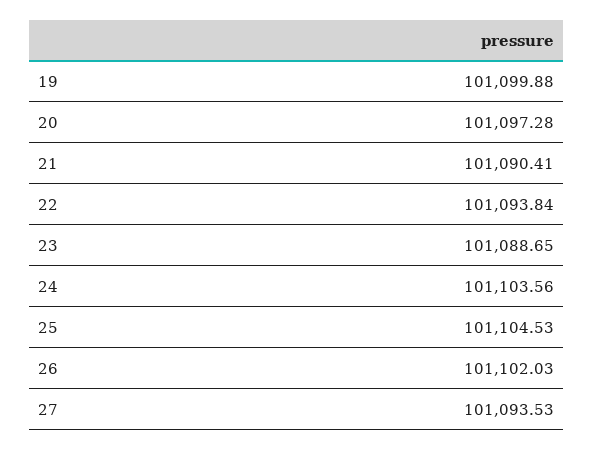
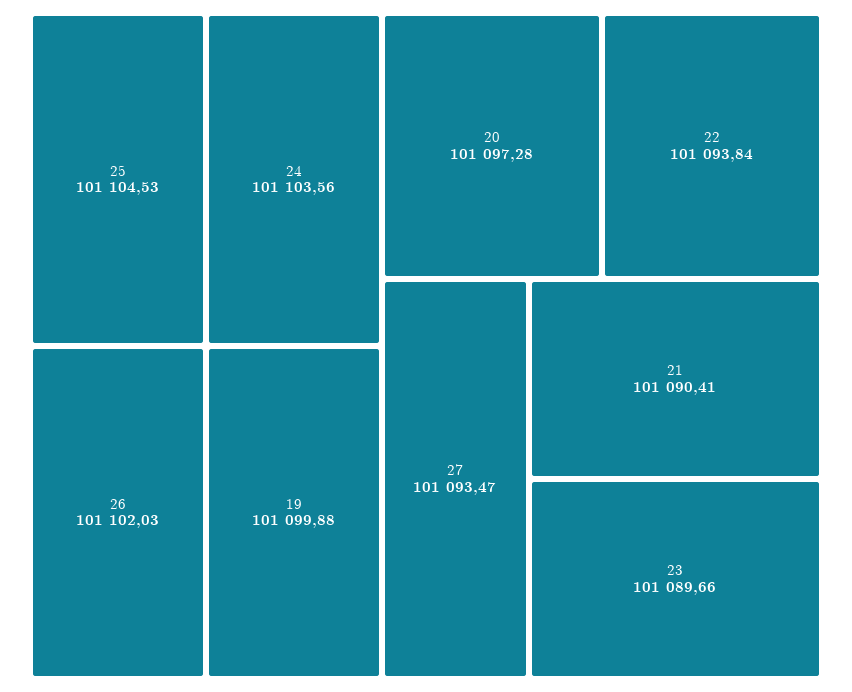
  {
    "19": 101099.88,
    "20": 101097.28,
    "21": 101090.41,
    "22": 101093.84,
-   "23": 101088.65,
+   "23": 101089.66,
    "24": 101103.56,
    "25": 101104.53,
    "26": 101102.03,
-   "27": 101093.53
+   "27": 101093.47
  }

